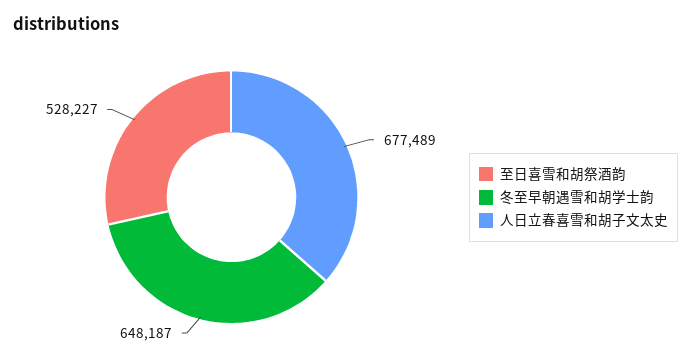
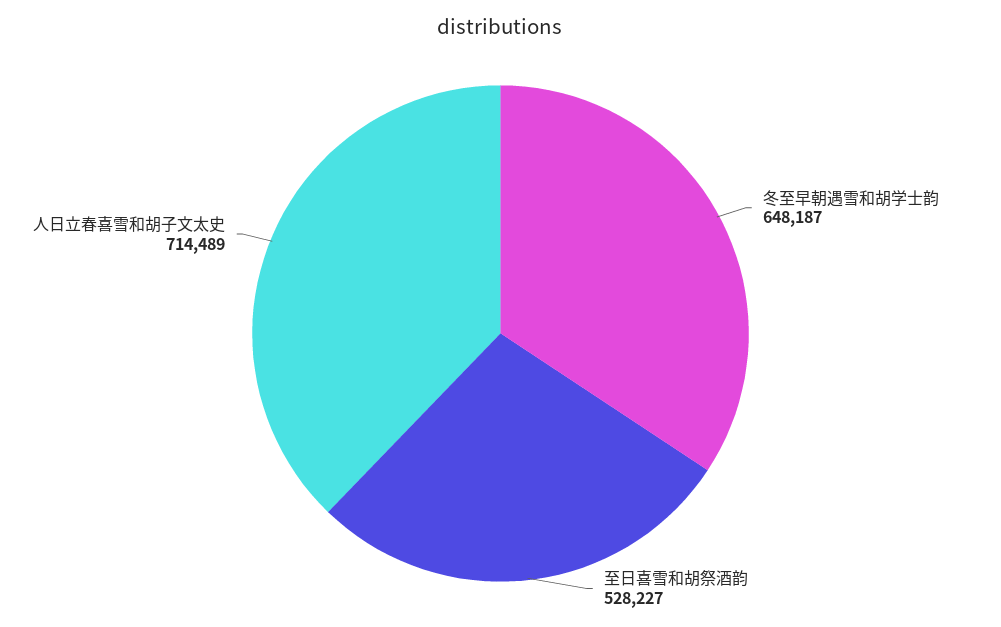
  {
    "至日喜雪和胡祭酒韵": 528227,
    "冬至早朝遇雪和胡学士韵": 648187,
-   "人日立春喜雪和胡子文太史": 677489
+   "人日立春喜雪和胡子文太史": 714489
  }

